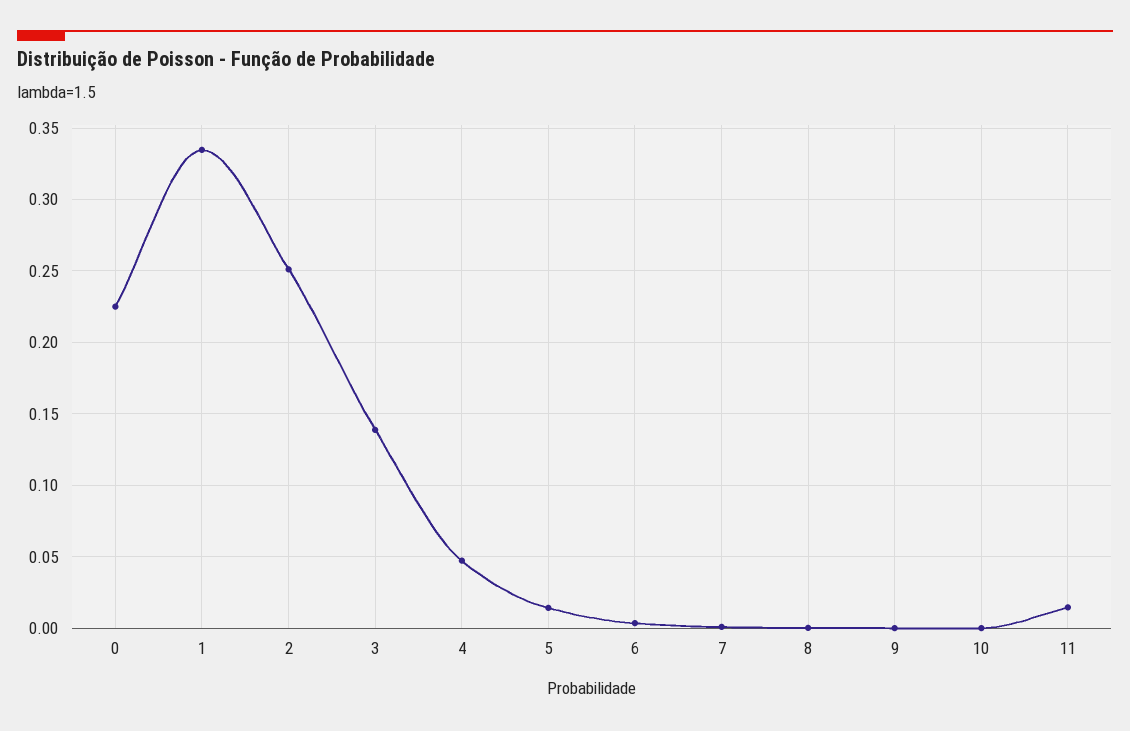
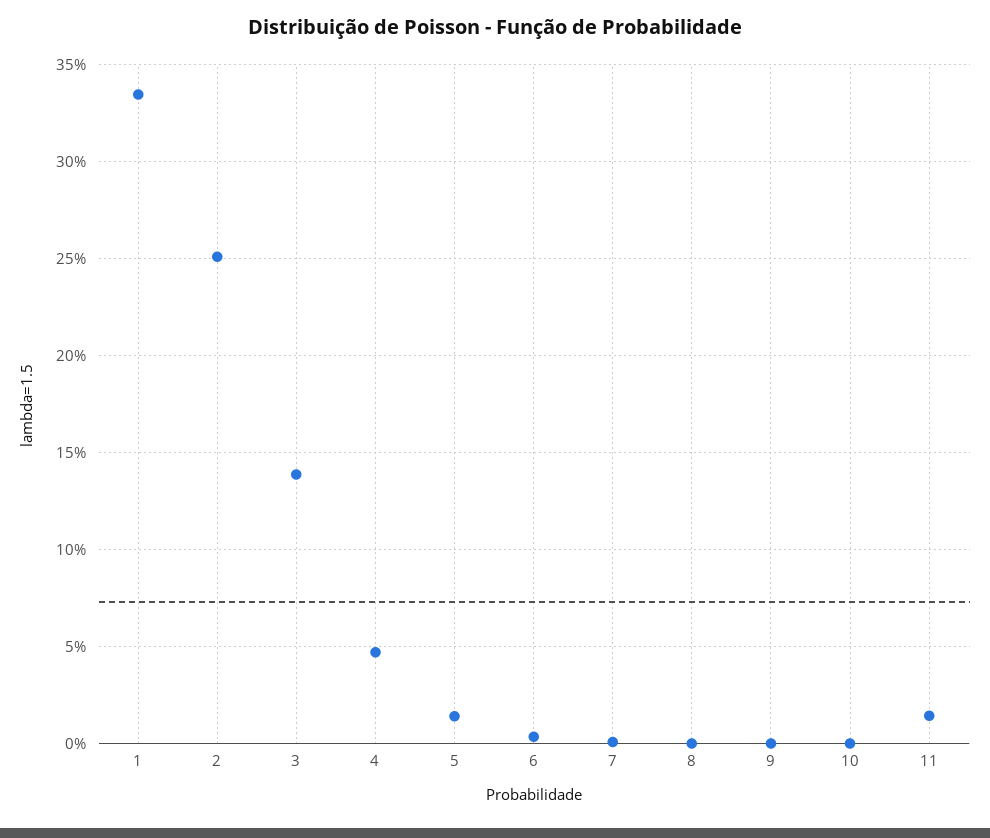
  {
-   "0": 0.225,
    "1": 0.335,
    "2": 0.25,
    "3": 0.14,
    "4": 0.045,
    "5": 0.015,
    "6": 0.005,
    "7": 0,
    "8": 0,
    "9": 0,
    "10": 0,
    "11": 0.015
  }

